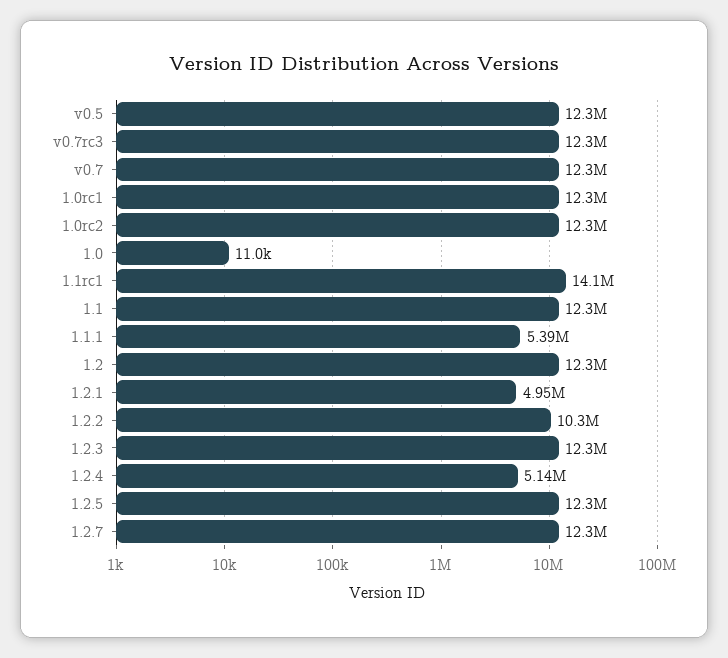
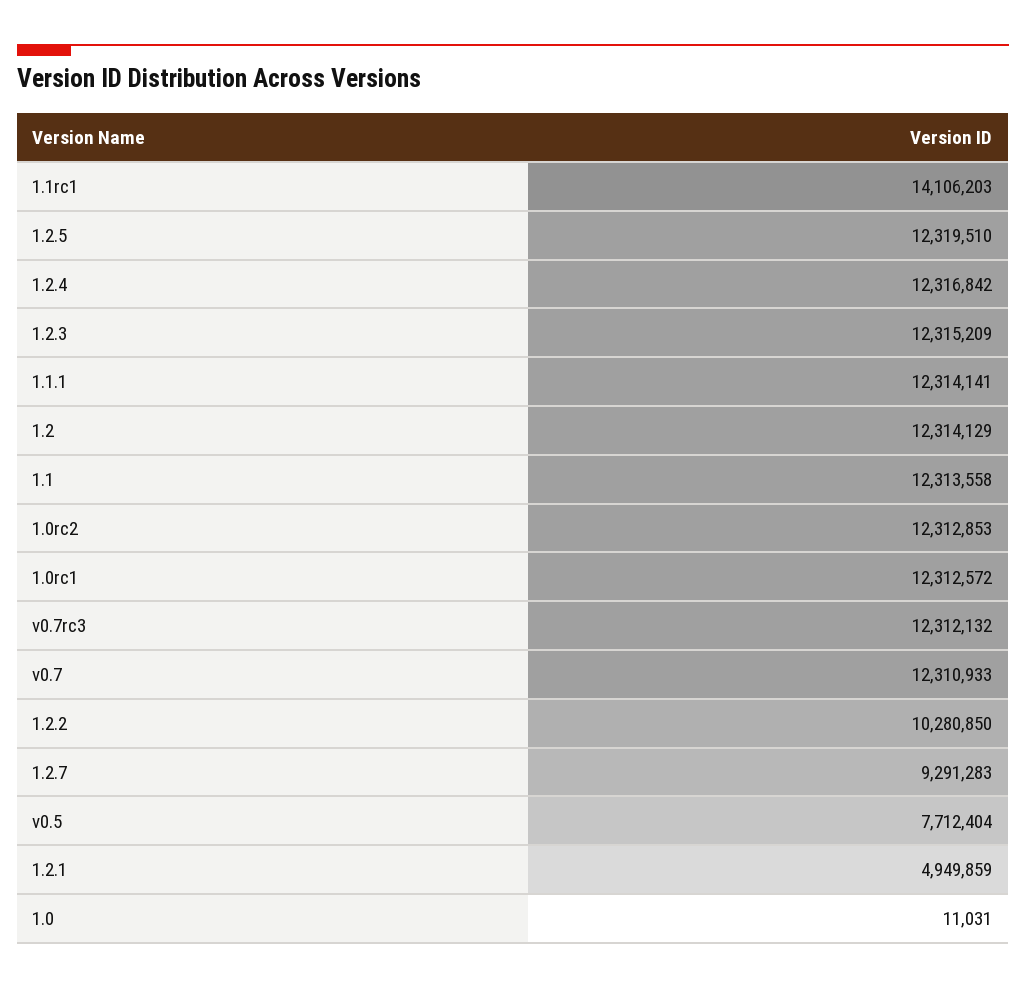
  {
-   "v0.5": 12300000,
+   "v0.5": 7712404,
    "v0.7rc3": 12312132,
    "v0.7": 12310933,
    "1.0rc1": 12312572,
    "1.0rc2": 12312853,
    "1.0": 11031,
    "1.1rc1": 14106203,
    "1.1": 12313558,
-   "1.1.1": 5390000,
+   "1.1.1": 12314141,
    "1.2": 12314129,
    "1.2.1": 4949859,
    "1.2.2": 10280850,
    "1.2.3": 12315209,
-   "1.2.4": 5140000,
+   "1.2.4": 12316842,
    "1.2.5": 12319510,
-   "1.2.7": 12300000
+   "1.2.7": 9291283
  }

